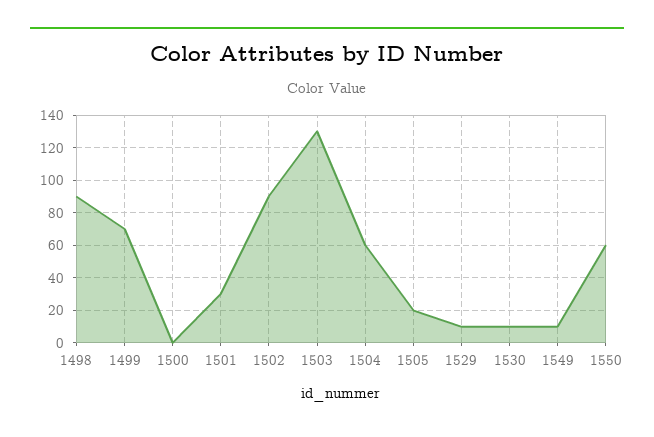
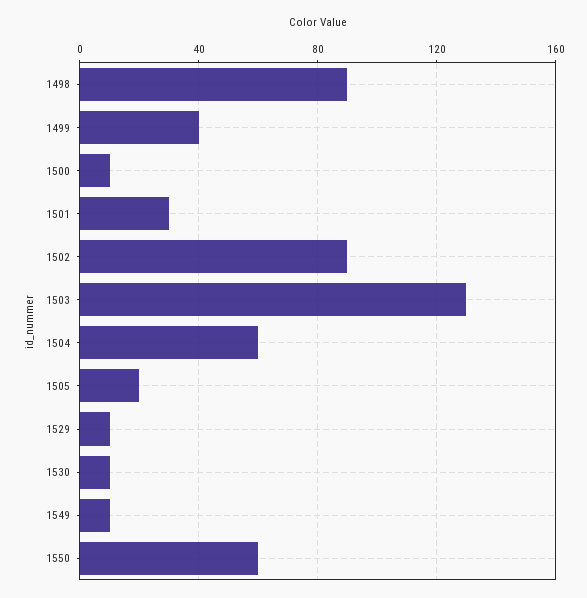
  {
    "1498": 90,
-   "1499": 70,
+   "1499": 40,
-   "1500": 0,
+   "1500": 10,
    "1501": 30,
    "1502": 90,
    "1503": 130,
    "1504": 60,
    "1505": 20,
    "1529": 10,
    "1530": 10,
    "1549": 10,
    "1550": 60
  }

